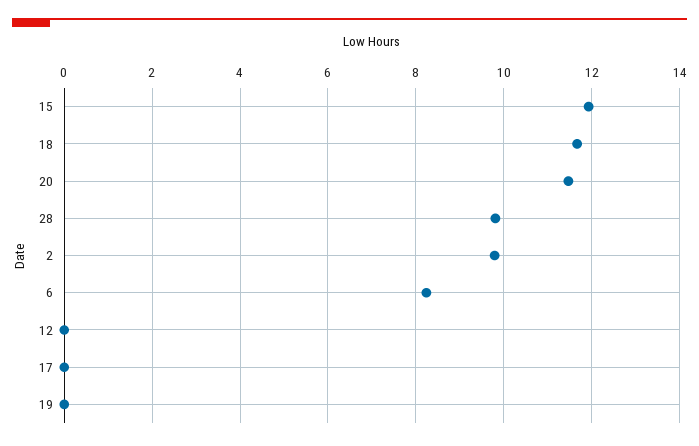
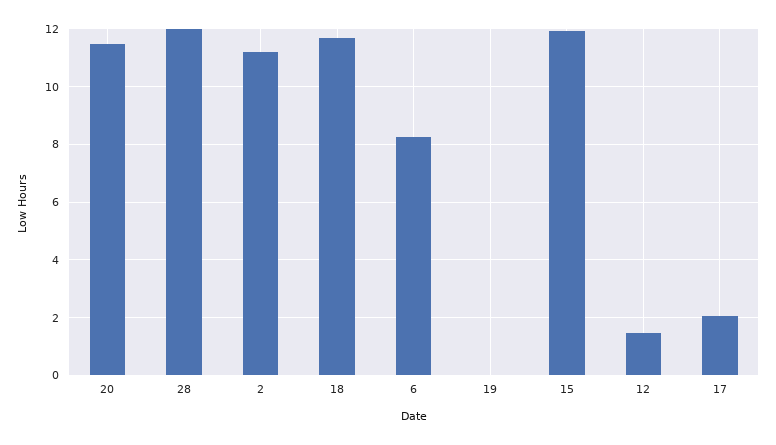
  {
    "15": 12,
    "18": 11.6,
    "20": 11.4,
-   "28": 9.8,
+   "28": 12,
-   "2": 9.8,
+   "2": 11.25,
    "6": 8.2,
-   "12": 0,
+   "12": 1.5,
-   "17": 0,
+   "17": 2,
    "19": 0
  }

